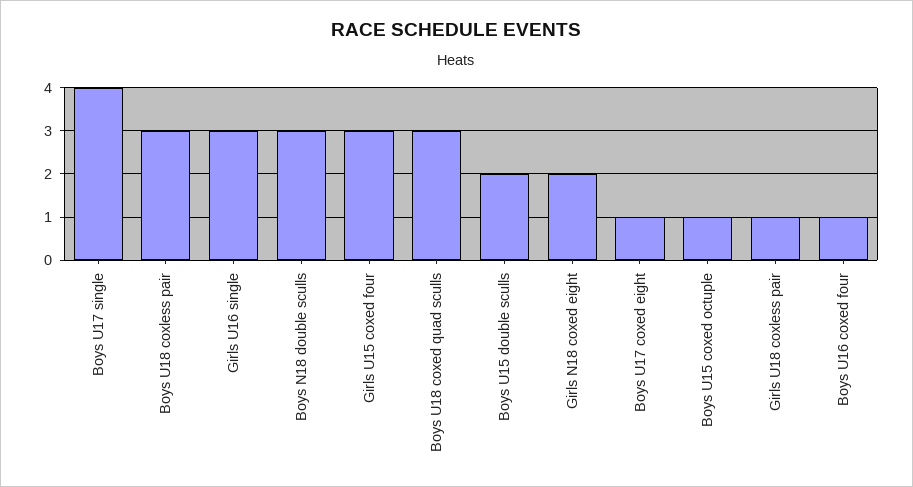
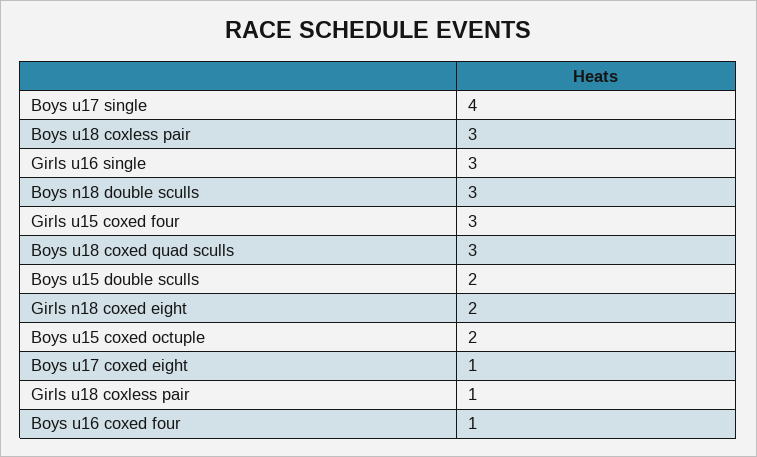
  {
    "Boys U17 single": 4,
    "Boys U18 coxless pair": 3,
    "Girls U16 single": 3,
    "Boys N18 double sculls": 3,
    "Girls U15 coxed four": 3,
    "Boys U18 coxed quad sculls": 3,
    "Boys U15 double sculls": 2,
    "Girls N18 coxed eight": 2,
    "Boys U17 coxed eight": 1,
-   "Boys U15 coxed octuple": 1,
+   "Boys U15 coxed octuple": 2,
    "Girls U18 coxless pair": 1,
    "Boys U16 coxed four": 1
  }

